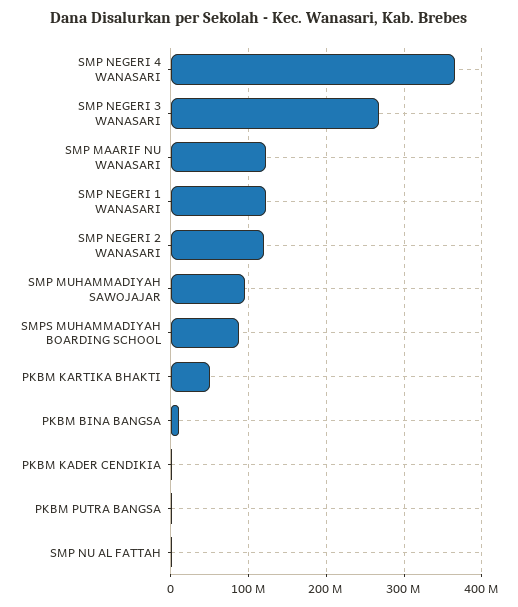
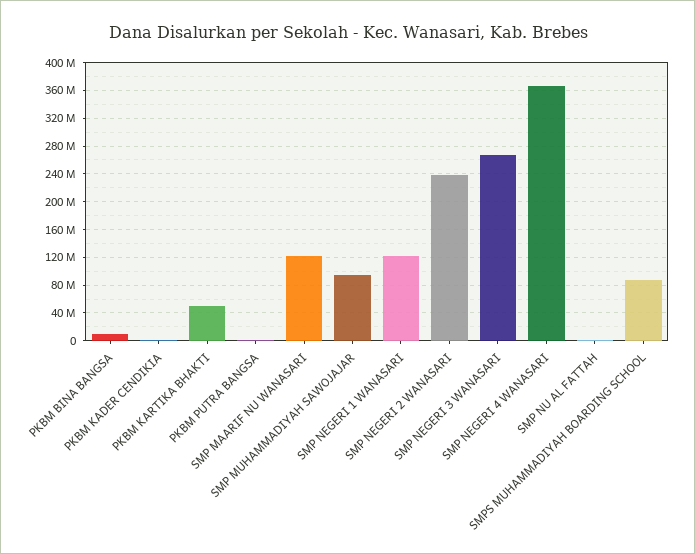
  {
    "SMP NEGERI 4 WANASARI": 370000000,
    "SMP NEGERI 3 WANASARI": 270000000,
    "SMP MAARIF NU WANASARI": 120000000,
    "SMP NEGERI 1 WANASARI": 120000000,
-   "SMP NEGERI 2 WANASARI": 120000000,
+   "SMP NEGERI 2 WANASARI": 240000000,
    "SMP MUHAMMADIYAH SAWOJAJAR": 100000000,
    "SMPS MUHAMMADIYAH BOARDING SCHOOL": 90000000,
    "PKBM KARTIKA BHAKTI": 50000000,
    "PKBM BINA BANGSA": 10000000,
    "PKBM KADER CENDIKIA": 0,
    "PKBM PUTRA BANGSA": 0,
    "SMP NU AL FATTAH": 0
  }

